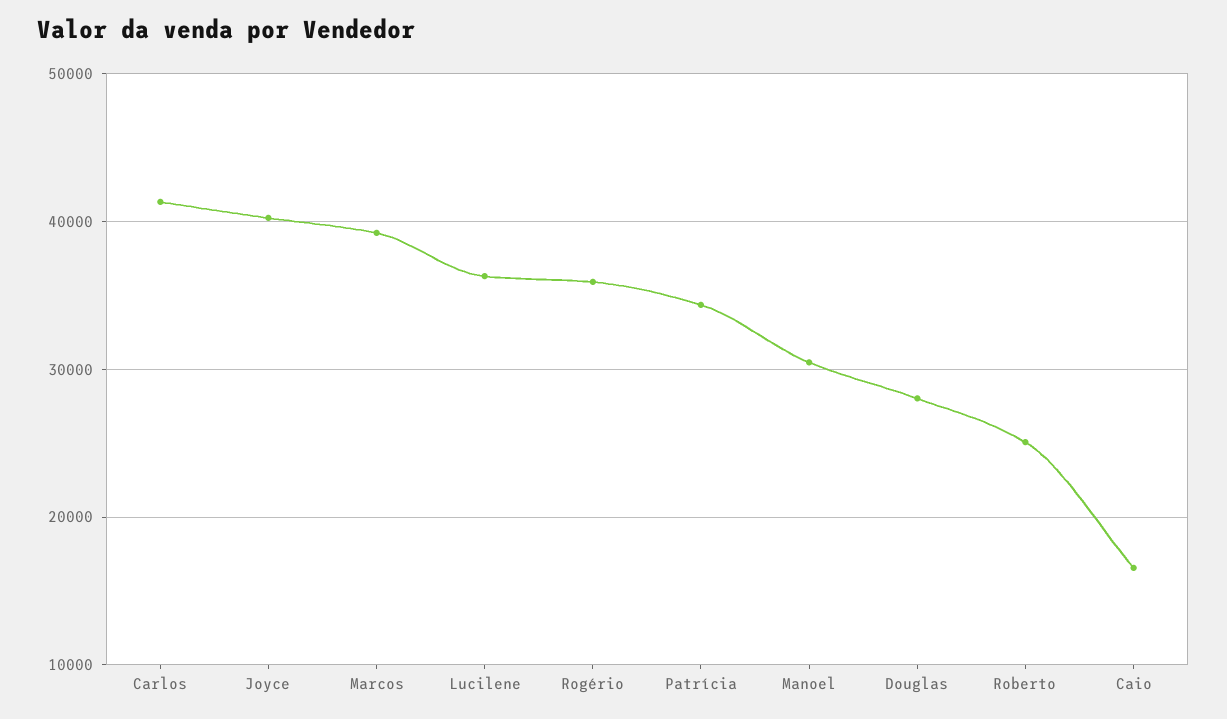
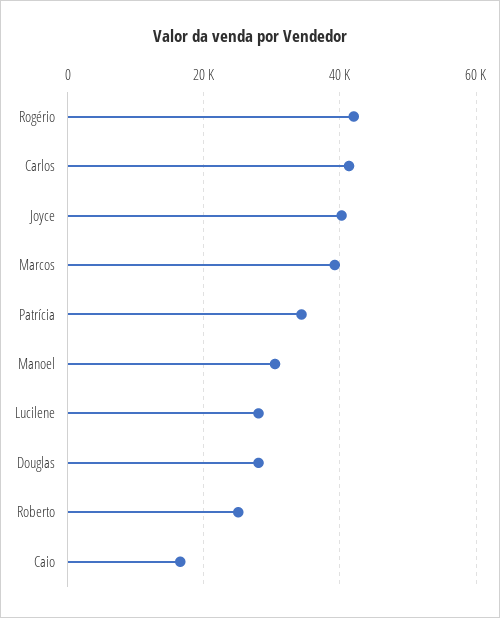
  {
    "Carlos": 41000,
    "Joyce": 40000,
    "Marcos": 39000,
-   "Lucilene": 36000,
+   "Lucilene": 28000,
-   "Rogério": 36000,
+   "Rogério": 42000,
    "Patrícia": 34000,
    "Manoel": 30000,
    "Douglas": 28000,
    "Roberto": 25000,
    "Caio": 17000
  }

